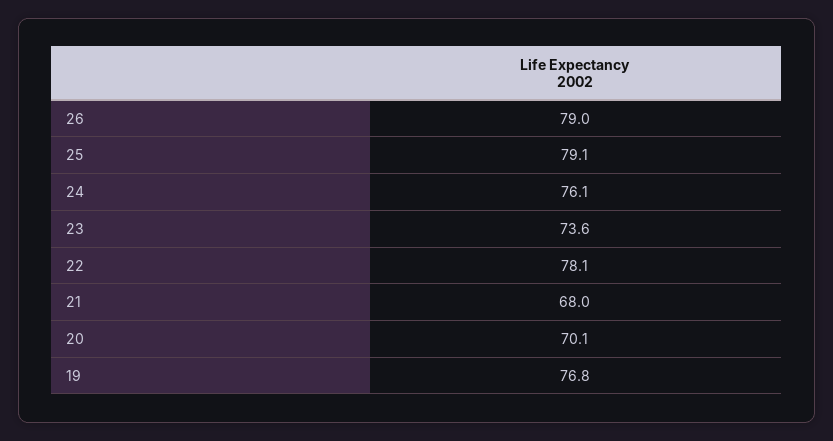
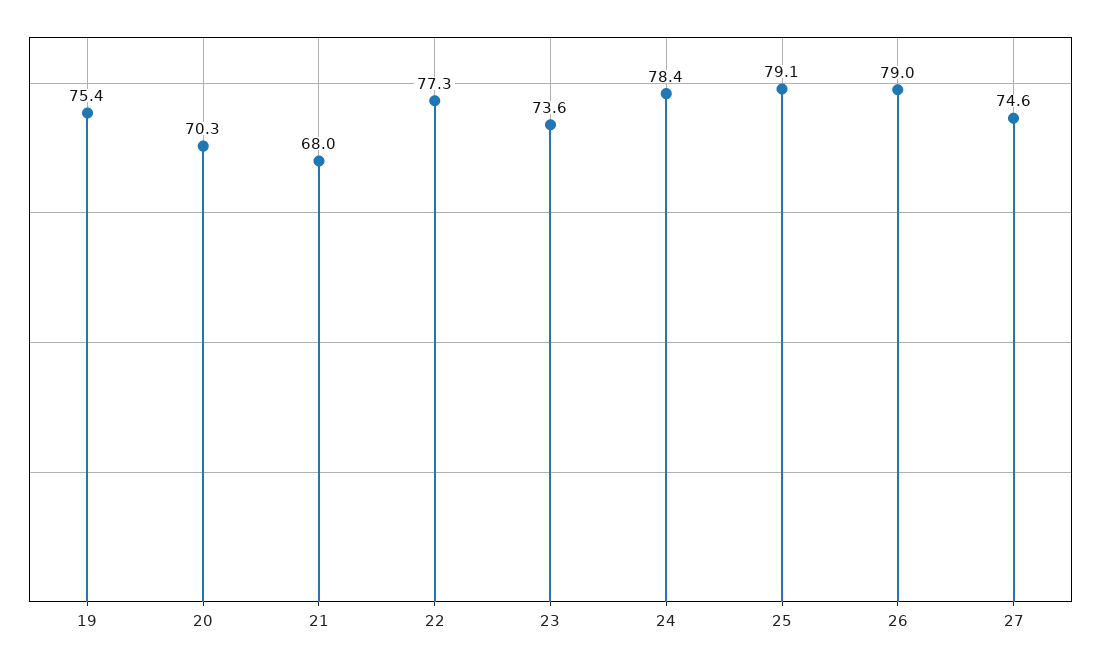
  {
    "26": 79,
    "25": 79.1,
-   "24": 76.1,
+   "24": 78.4,
    "23": 73.6,
-   "22": 78.1,
+   "22": 77.3,
    "21": 68,
-   "20": 70.1,
+   "20": 70.3,
-   "19": 76.8
+   "19": 75.4,
+   "27": 74.6
  }

